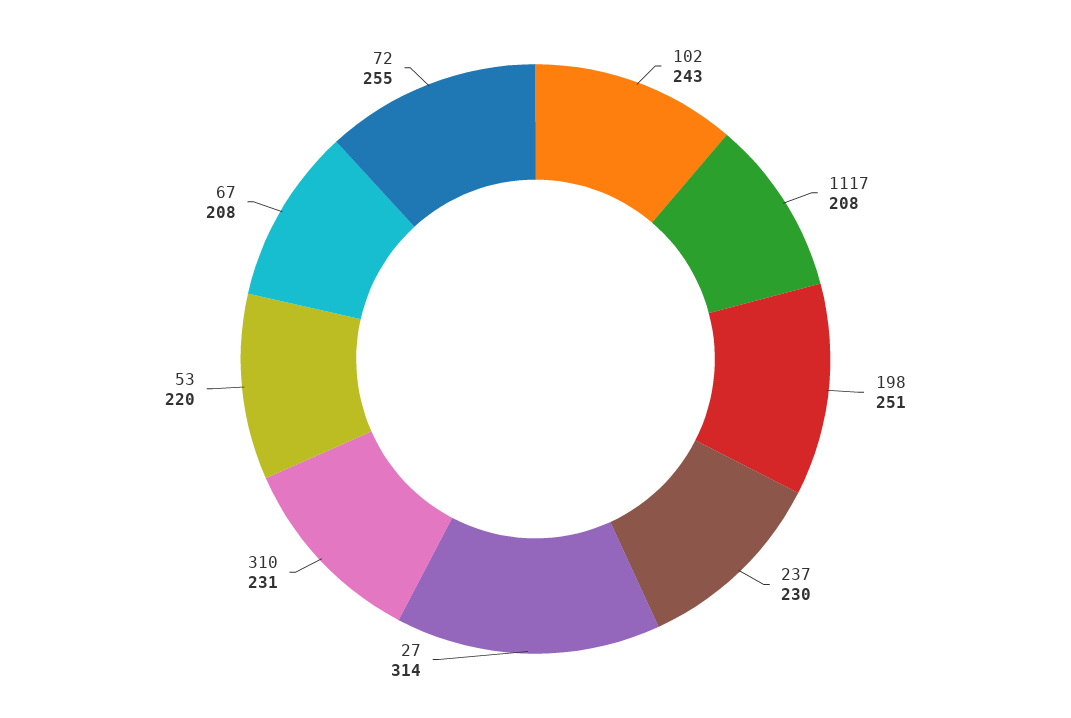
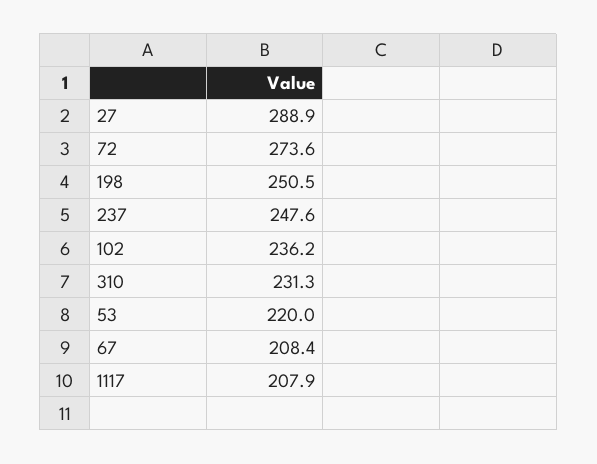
  {
-   "102": 243,
+   "102": 236.2,
    "1117": 207.9,
    "198": 250.5,
-   "237": 230,
+   "237": 247.6,
-   "27": 314,
+   "27": 288.9,
    "310": 231.3,
    "53": 220,
    "67": 208.4,
-   "72": 255
+   "72": 273.6
  }

